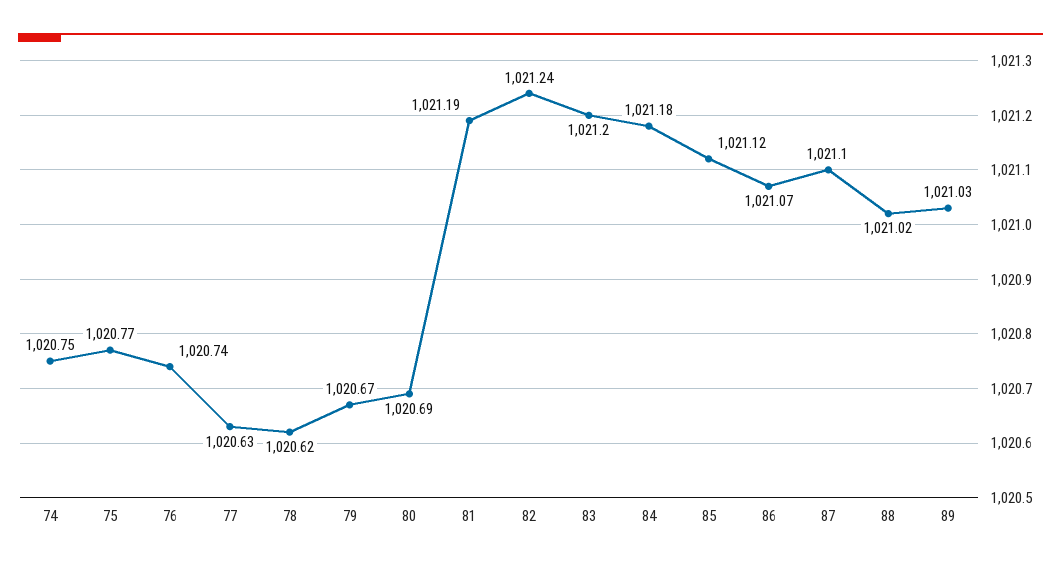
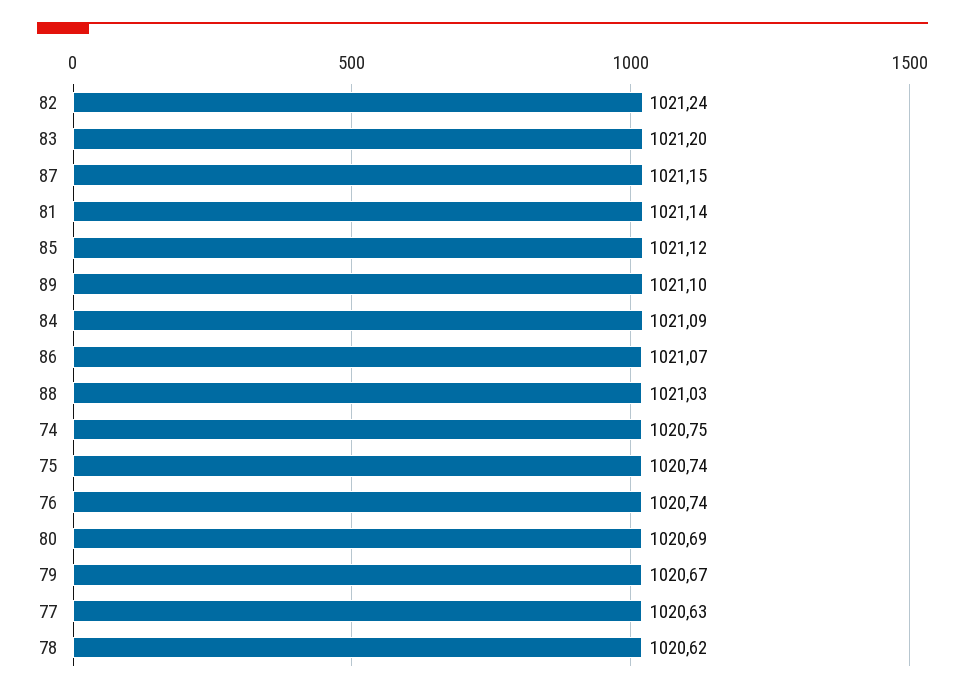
  {
    "74": 1020.75,
-   "75": 1020.77,
+   "75": 1020.74,
    "76": 1020.74,
    "77": 1020.63,
    "78": 1020.62,
    "79": 1020.67,
    "80": 1020.69,
-   "81": 1021.19,
+   "81": 1021.14,
    "82": 1021.24,
    "83": 1021.2,
-   "84": 1021.18,
+   "84": 1021.09,
    "85": 1021.12,
    "86": 1021.07,
-   "87": 1021.1,
+   "87": 1021.15,
-   "88": 1021.02,
+   "88": 1021.03,
-   "89": 1021.03
+   "89": 1021.1
  }

